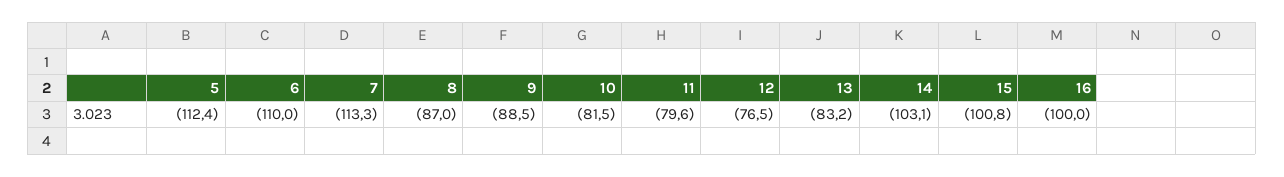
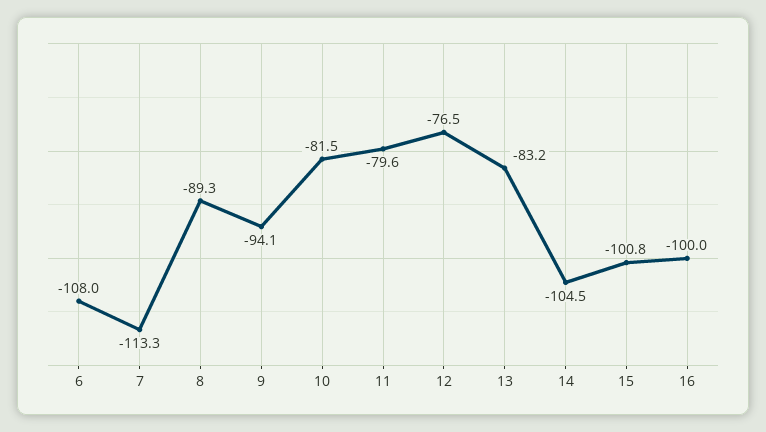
  {
-   "5": -112.4,
-   "6": -110,
+   "6": -108,
    "7": -113.3,
-   "8": -87,
+   "8": -89.3,
-   "9": -88.5,
+   "9": -94.1,
    "10": -81.5,
    "11": -79.6,
    "12": -76.5,
    "13": -83.2,
-   "14": -103.1,
+   "14": -104.5,
    "15": -100.8,
    "16": -100
  }

